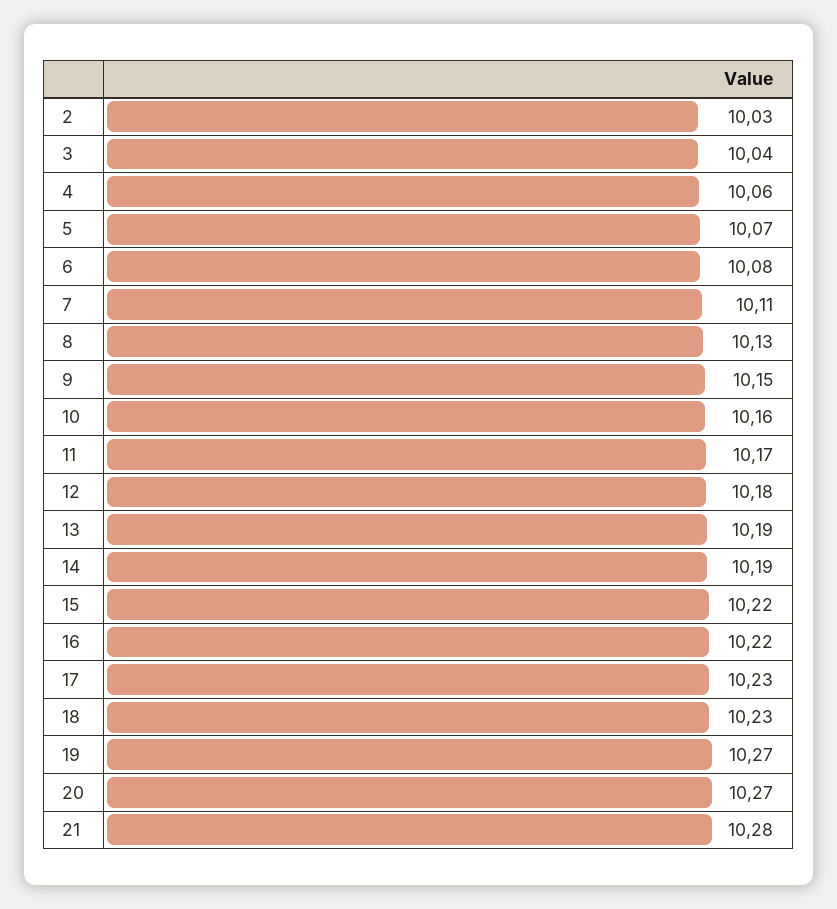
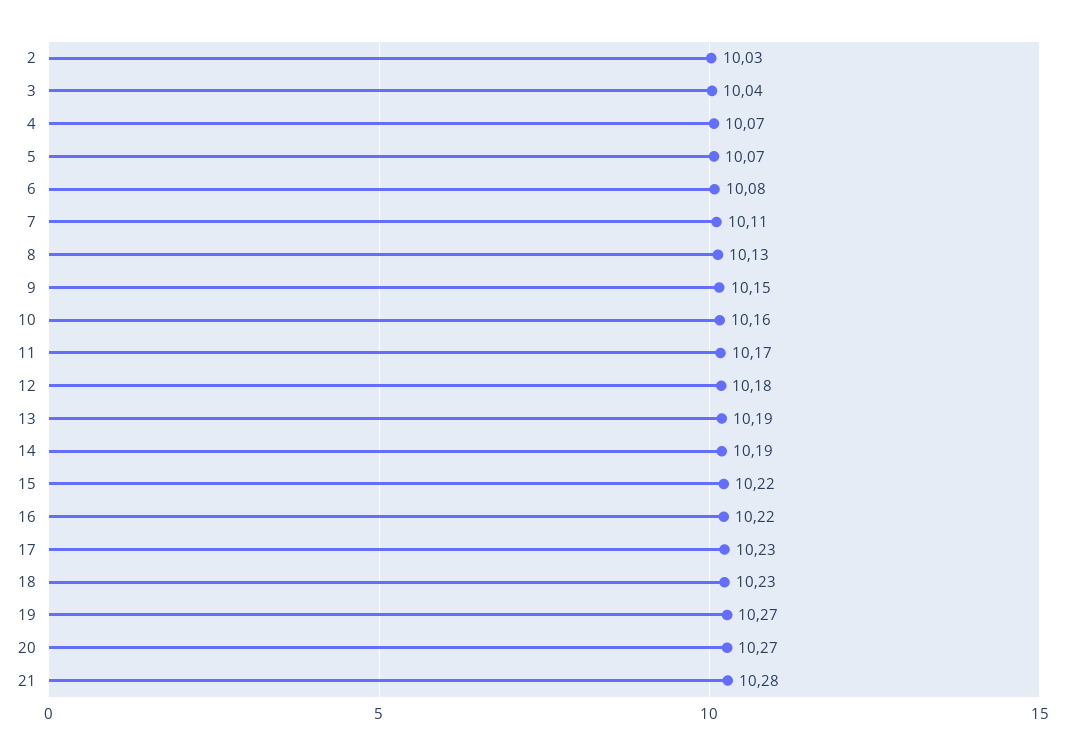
  {
    "2": 10.03,
    "3": 10.04,
-   "4": 10.06,
+   "4": 10.07,
    "5": 10.07,
    "6": 10.08,
    "7": 10.11,
    "8": 10.13,
    "9": 10.15,
    "10": 10.16,
    "11": 10.17,
    "12": 10.18,
    "13": 10.19,
    "14": 10.19,
    "15": 10.22,
    "16": 10.22,
    "17": 10.23,
    "18": 10.23,
    "19": 10.27,
    "20": 10.27,
    "21": 10.28
  }

